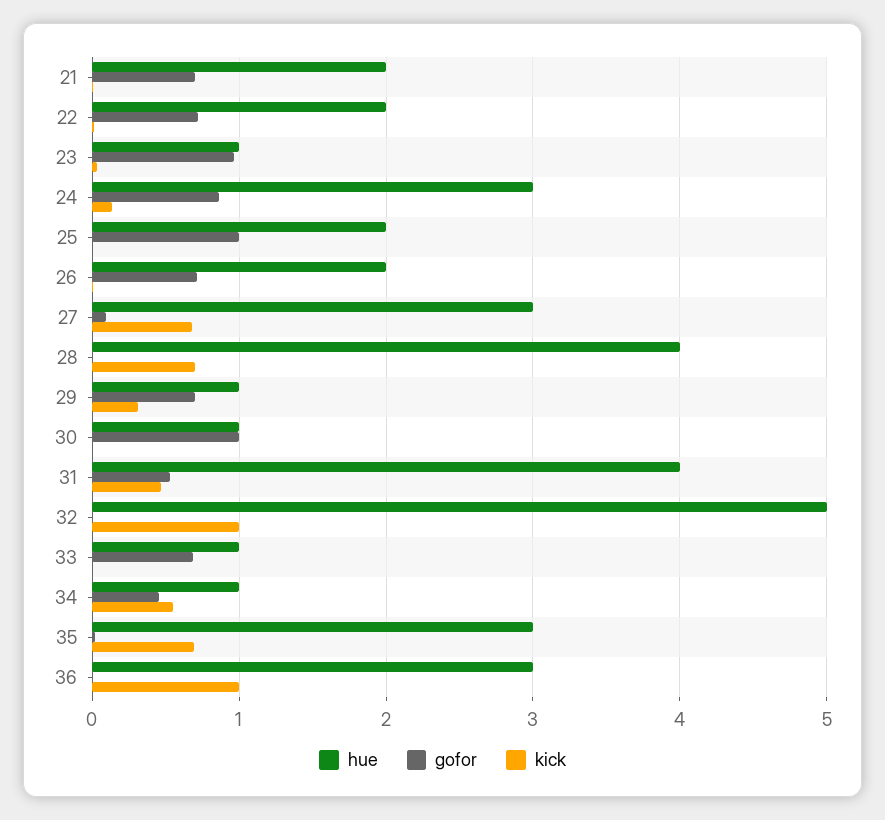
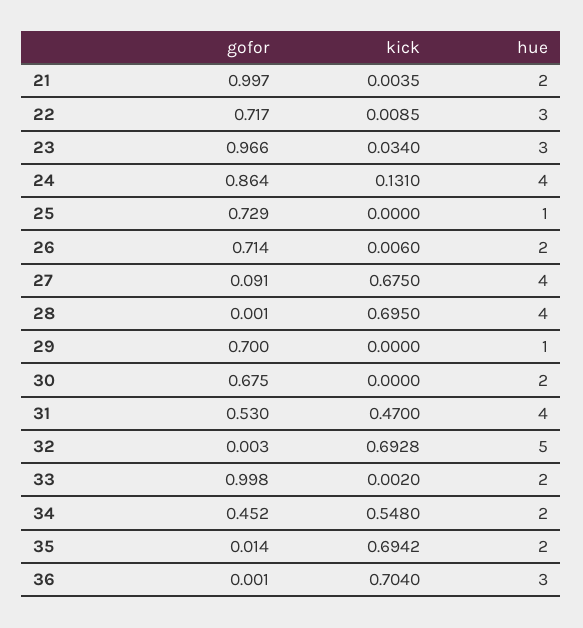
  {
    "hue": {
      "21": 2,
-     "22": 2,
+     "22": 3,
-     "23": 1,
+     "23": 3,
-     "24": 3,
+     "24": 4,
-     "25": 2,
+     "25": 1,
      "26": 2,
-     "27": 3,
+     "27": 4,
      "28": 4,
      "29": 1,
-     "30": 1,
+     "30": 2,
      "31": 4,
      "32": 5,
-     "33": 1,
+     "33": 2,
-     "34": 1,
+     "34": 2,
-     "35": 3,
+     "35": 2,
      "36": 3
    },
    "gofor": {
-     "21": 0.7,
+     "21": 0.997,
      "22": 0.717,
      "23": 0.966,
      "24": 0.864,
-     "25": 1,
+     "25": 0.729,
      "26": 0.714,
      "27": 0.091,
      "28": 0.001,
      "29": 0.7,
-     "30": 1,
+     "30": 0.675,
      "31": 0.53,
      "32": 0.003,
-     "33": 0.7,
+     "33": 0.998,
      "34": 0.452,
      "35": 0.014,
      "36": 0.001
    },
    "kick": {
      "21": 0.0035,
      "22": 0.0085,
      "23": 0.034,
      "24": 0.131,
      "25": 0,
      "26": 0.006,
      "27": 0.675,
      "28": 0.695,
-     "29": 0.3,
+     "29": 0,
      "30": 0,
      "31": 0.47,
-     "32": 1,
+     "32": 0.6928,
      "33": 0.002,
      "34": 0.548,
      "35": 0.6942,
-     "36": 1
+     "36": 0.704
    }
  }

